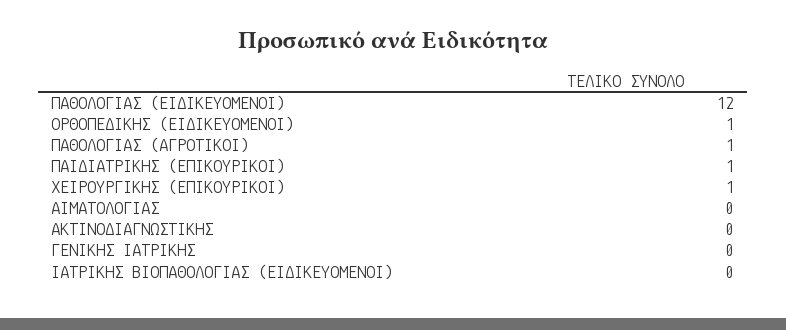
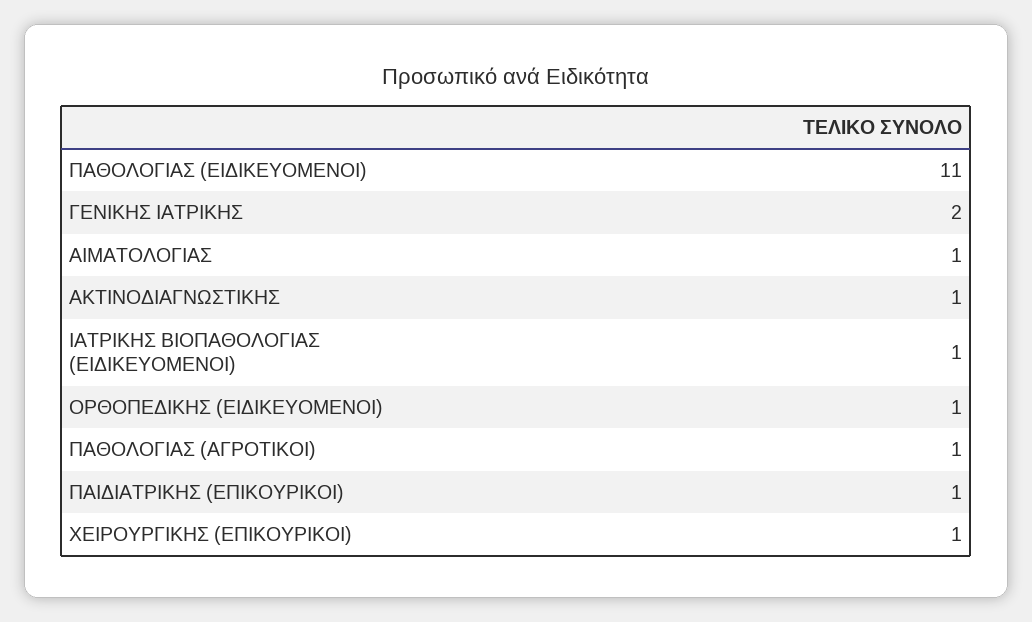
  {
-   "ΠΑΘΟΛΟΓΙΑΣ (ΕΙΔΙΚΕΥΟΜΕΝΟΙ)": 12,
+   "ΠΑΘΟΛΟΓΙΑΣ (ΕΙΔΙΚΕΥΟΜΕΝΟΙ)": 11,
    "ΟΡΘΟΠΕΔΙΚΗΣ (ΕΙΔΙΚΕΥΟΜΕΝΟΙ)": 1,
    "ΠΑΘΟΛΟΓΙΑΣ (ΑΓΡΟΤΙΚΟΙ)": 1,
    "ΠΑΙΔΙΑΤΡΙΚΗΣ (ΕΠΙΚΟΥΡΙΚΟΙ)": 1,
    "ΧΕΙΡΟΥΡΓΙΚΗΣ (ΕΠΙΚΟΥΡΙΚΟΙ)": 1,
-   "ΑΙΜΑΤΟΛΟΓΙΑΣ": 0,
+   "ΑΙΜΑΤΟΛΟΓΙΑΣ": 1,
-   "ΑΚΤΙΝΟΔΙΑΓΝΩΣΤΙΚΗΣ": 0,
+   "ΑΚΤΙΝΟΔΙΑΓΝΩΣΤΙΚΗΣ": 1,
-   "ΓΕΝΙΚΗΣ ΙΑΤΡΙΚΗΣ": 0,
+   "ΓΕΝΙΚΗΣ ΙΑΤΡΙΚΗΣ": 2,
-   "ΙΑΤΡΙΚΗΣ ΒΙΟΠΑΘΟΛΟΓΙΑΣ (ΕΙΔΙΚΕΥΟΜΕΝΟΙ)": 0
+   "ΙΑΤΡΙΚΗΣ ΒΙΟΠΑΘΟΛΟΓΙΑΣ (ΕΙΔΙΚΕΥΟΜΕΝΟΙ)": 1
  }

